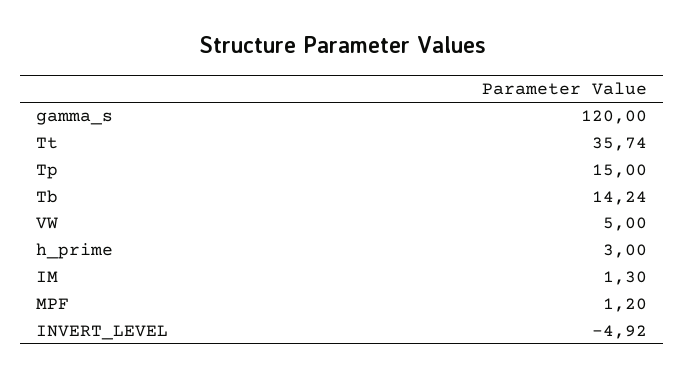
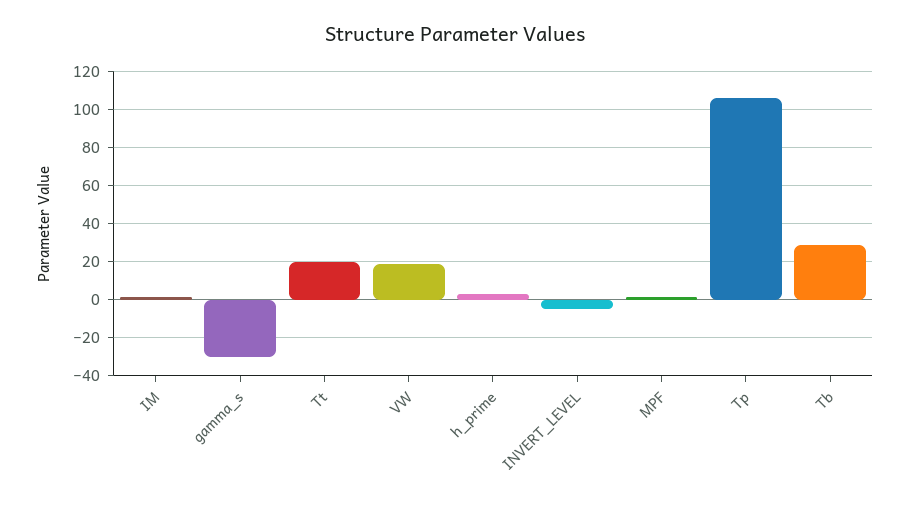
  {
-   "gamma_s": 120,
+   "gamma_s": -30,
-   "Tt": 35.74,
+   "Tt": 20,
-   "Tp": 15,
+   "Tp": 105,
-   "Tb": 14.24,
+   "Tb": 30,
-   "VW": 5,
+   "VW": 20,
    "h_prime": 3,
    "IM": 1.3,
    "MPF": 1.2,
    "INVERT_LEVEL": -4.92
  }

